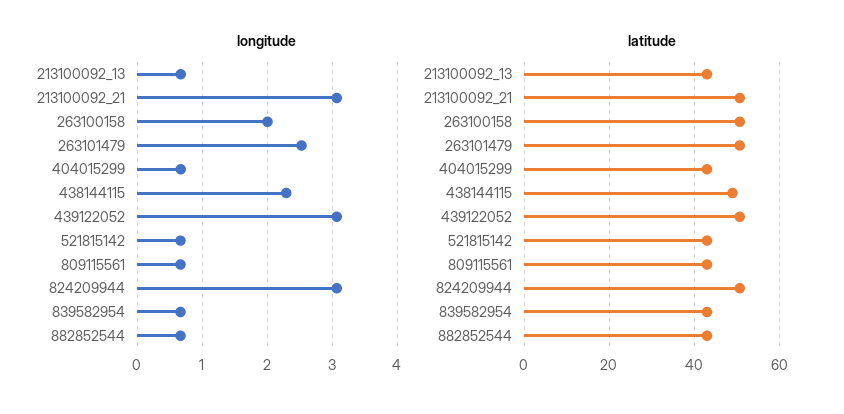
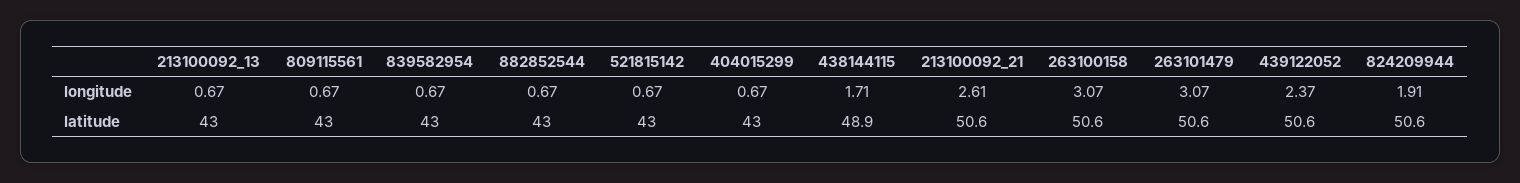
  {
    "longitude": {
      "213100092_13": 0.67,
-     "213100092_21": 3.1,
+     "213100092_21": 2.61,
-     "263100158": 2,
+     "263100158": 3.07,
-     "263101479": 2.5,
+     "263101479": 3.07,
      "404015299": 0.67,
-     "438144115": 2.3,
+     "438144115": 1.71,
-     "439122052": 3.1,
+     "439122052": 2.37,
      "521815142": 0.67,
      "809115561": 0.67,
-     "824209944": 3.1,
+     "824209944": 1.91,
      "839582954": 0.67,
      "882852544": 0.67
    },
    "latitude": {
      "213100092_13": 43,
      "213100092_21": 50.6,
      "263100158": 50.6,
      "263101479": 50.6,
      "404015299": 43,
      "438144115": 48.9,
      "439122052": 50.6,
      "521815142": 43,
      "809115561": 43,
      "824209944": 50.6,
      "839582954": 43,
      "882852544": 43
    }
  }

